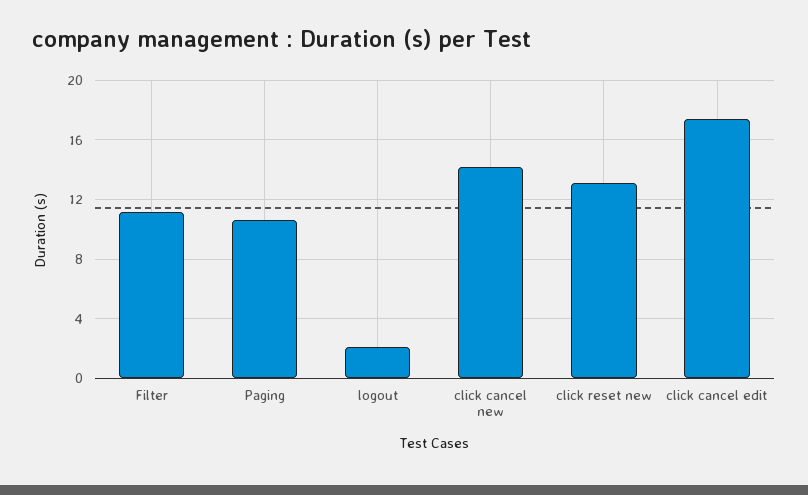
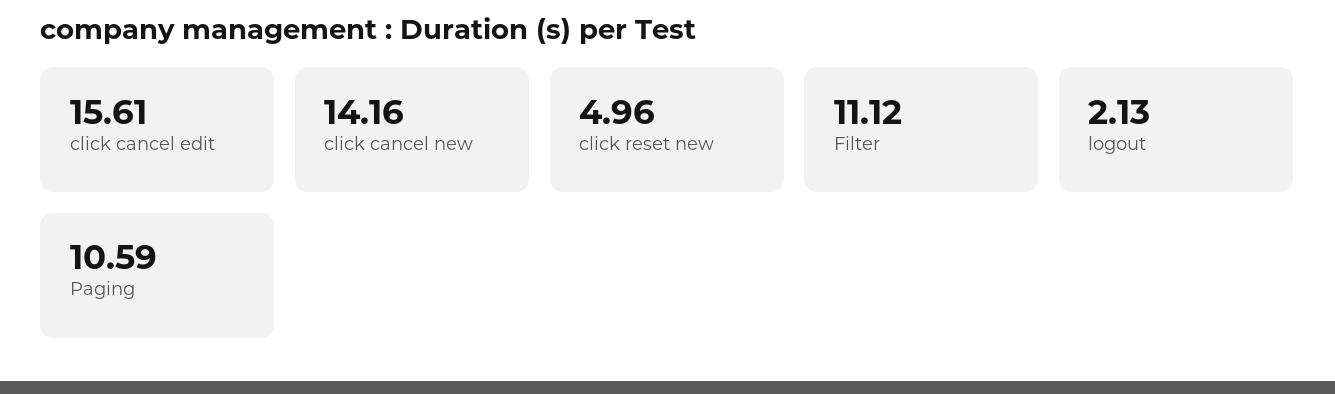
  {
    "Filter": 11.12,
    "Paging": 10.59,
    "logout": 2.13,
    "click cancel new": 14.16,
-   "click reset new": 13,
+   "click reset new": 4.96,
-   "click cancel edit": 17.5
+   "click cancel edit": 15.61
  }

